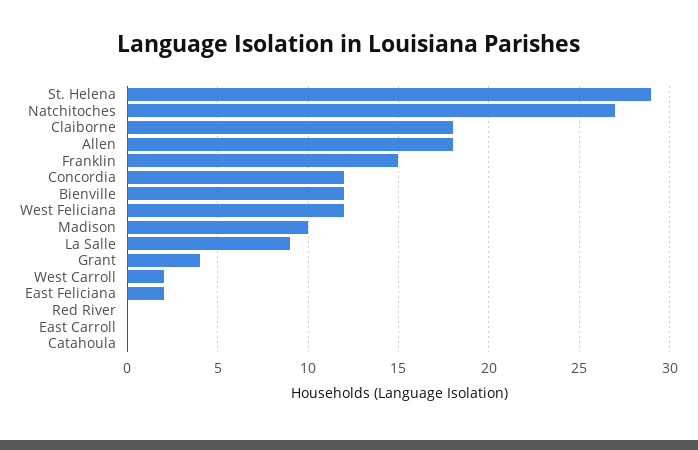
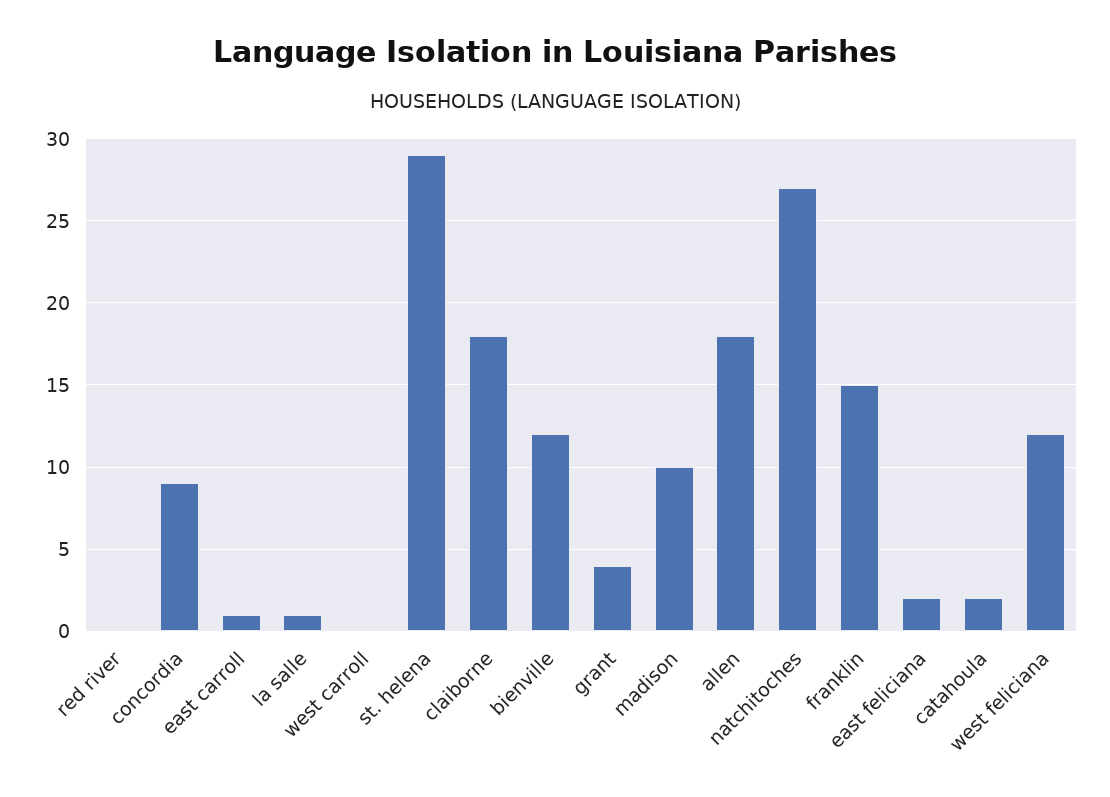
  {
    "St. Helena": 29,
    "Natchitoches": 27,
    "Claiborne": 18,
    "Allen": 18,
    "Franklin": 15,
-   "Concordia": 12,
+   "Concordia": 9,
    "Bienville": 12,
    "West Feliciana": 12,
    "Madison": 10,
-   "La Salle": 9,
+   "La Salle": 1,
    "Grant": 4,
-   "West Carroll": 2,
+   "West Carroll": 0,
    "East Feliciana": 2,
    "Red River": 0,
-   "East Carroll": 0,
+   "East Carroll": 1,
-   "Catahoula": 0
+   "Catahoula": 2
  }

